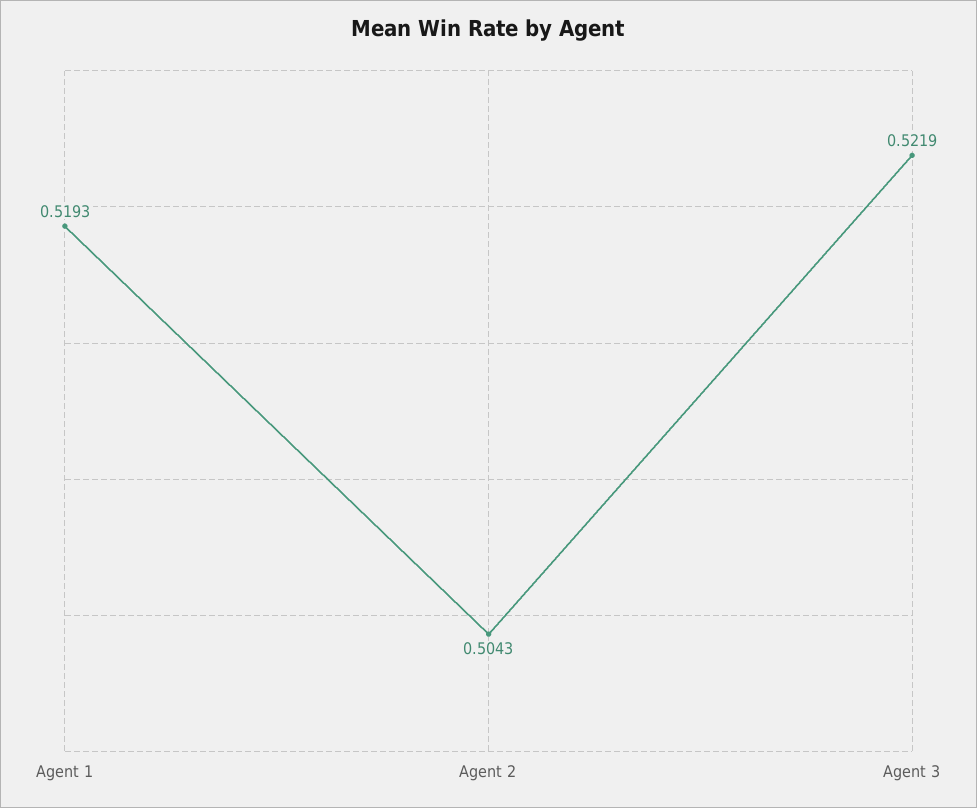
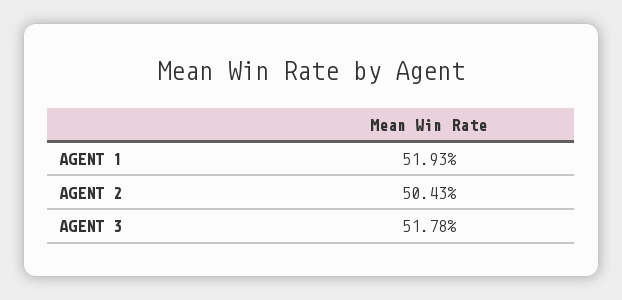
  {
    "Agent 1": 0.5193,
    "Agent 2": 0.5043,
-   "Agent 3": 0.5219
+   "Agent 3": 0.5178
  }

